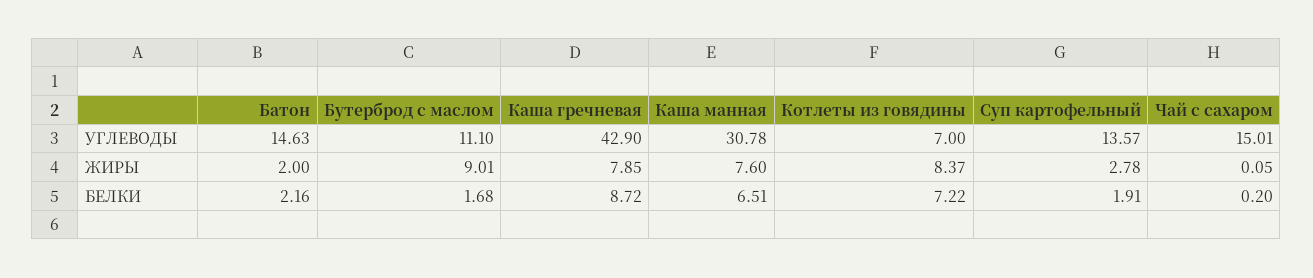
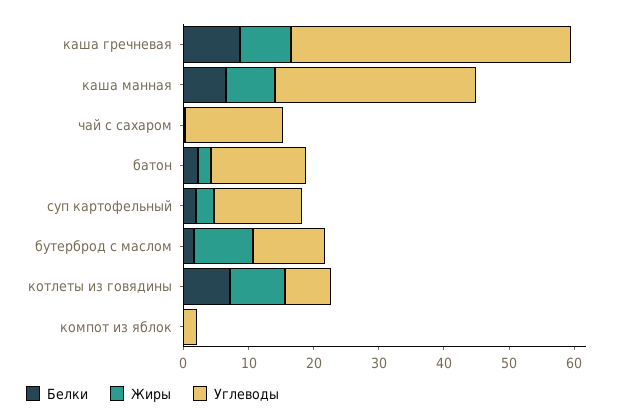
  {
    "УГЛЕВОДЫ": {
      "Батон": 14.63,
      "Бутерброд с маслом": 11.1,
      "Каша гречневая": 42.9,
      "Каша манная": 30.78,
      "Котлеты из говядины": 7,
      "Суп картофельный": 13.57,
-     "Чай с сахаром": 15.01
+     "Чай с сахаром": 15.01,
+     "компот из яблок": 2
    },
    "ЖИРЫ": {
      "Батон": 2,
      "Бутерброд с маслом": 9.01,
      "Каша гречневая": 7.85,
      "Каша манная": 7.6,
      "Котлеты из говядины": 8.37,
      "Суп картофельный": 2.78,
-     "Чай с сахаром": 0.05
+     "Чай с сахаром": 0.05,
+     "компот из яблок": 0
    },
    "БЕЛКИ": {
      "Батон": 2.16,
      "Бутерброд с маслом": 1.68,
      "Каша гречневая": 8.72,
      "Каша манная": 6.51,
      "Котлеты из говядины": 7.22,
      "Суп картофельный": 1.91,
-     "Чай с сахаром": 0.2
+     "Чай с сахаром": 0.2,
+     "компот из яблок": 0
    }
  }

